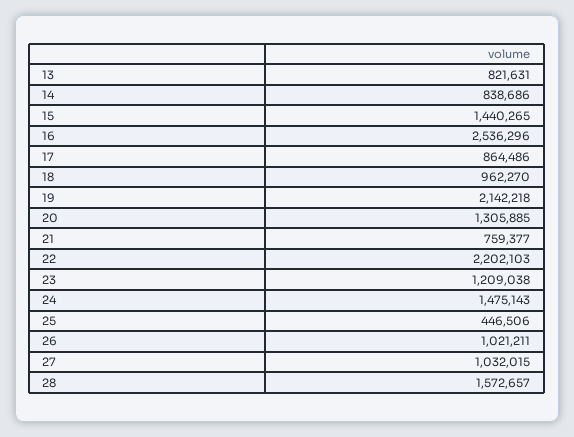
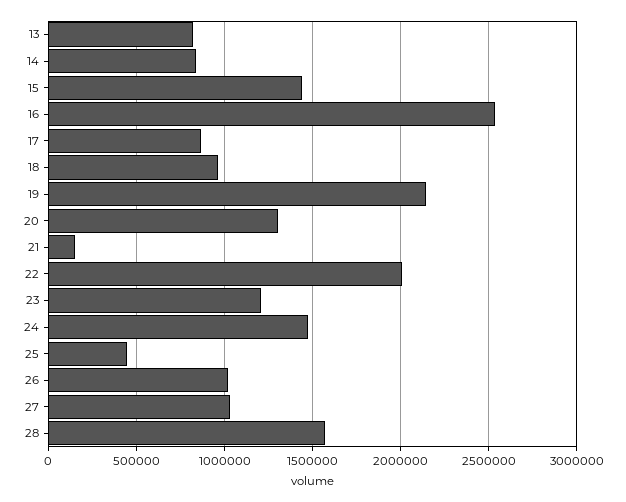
  {
    "13": 821631,
    "14": 838686,
    "15": 1440265,
    "16": 2536296,
    "17": 864486,
    "18": 962270,
    "19": 2142218,
    "20": 1305885,
-   "21": 759377,
+   "21": 150000,
-   "22": 2202103,
+   "22": 2000000,
    "23": 1209038,
    "24": 1475143,
    "25": 446506,
    "26": 1021211,
    "27": 1032015,
    "28": 1572657
  }

